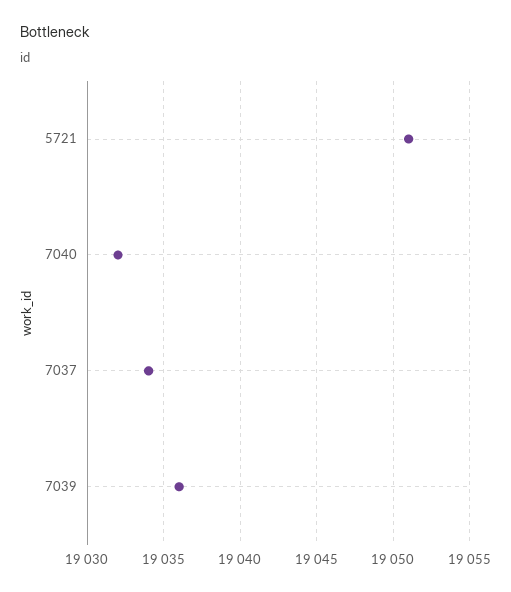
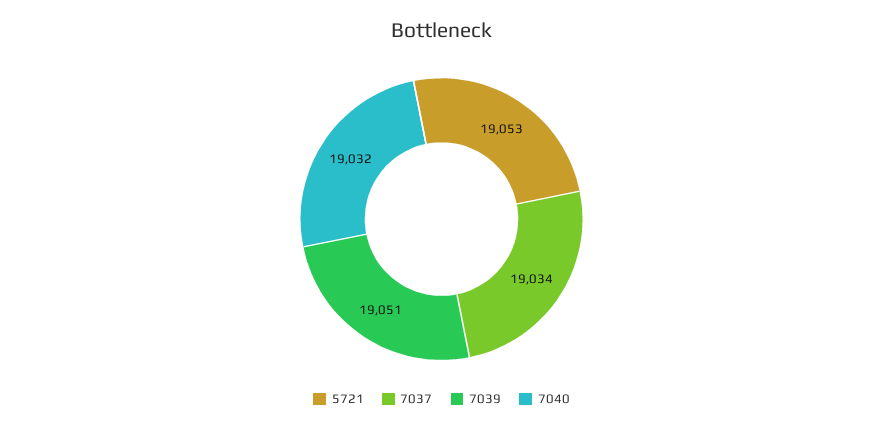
  {
-   "5721": 19051,
+   "5721": 19053,
    "7040": 19032,
    "7037": 19034,
-   "7039": 19036
+   "7039": 19051
  }

